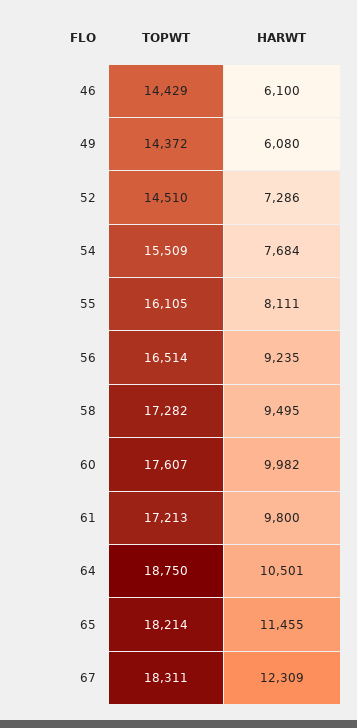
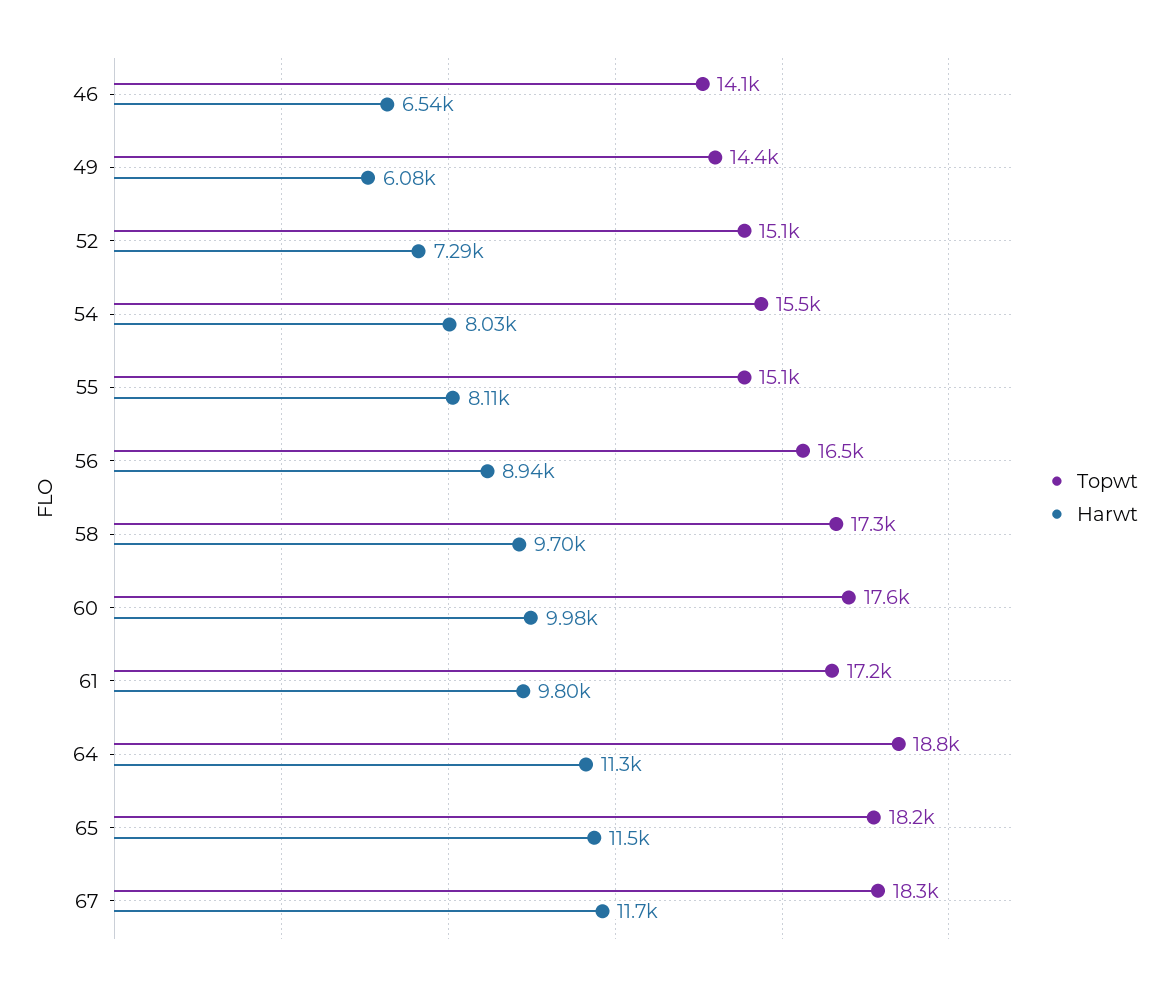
  {
    "TOPWT": {
-     "46": 14429,
+     "46": 14100,
      "49": 14372,
-     "52": 14510,
+     "52": 15100,
      "54": 15509,
-     "55": 16105,
+     "55": 15100,
      "56": 16514,
      "58": 17282,
      "60": 17607,
      "61": 17213,
      "64": 18750,
      "65": 18214,
      "67": 18311
    },
    "HARWT": {
-     "46": 6100,
+     "46": 6540,
      "49": 6080,
      "52": 7286,
-     "54": 7684,
+     "54": 8030,
      "55": 8111,
-     "56": 9235,
+     "56": 8940,
-     "58": 9495,
+     "58": 9700,
      "60": 9982,
      "61": 9800,
-     "64": 10501,
+     "64": 11300,
      "65": 11455,
-     "67": 12309
+     "67": 11700
    }
  }

